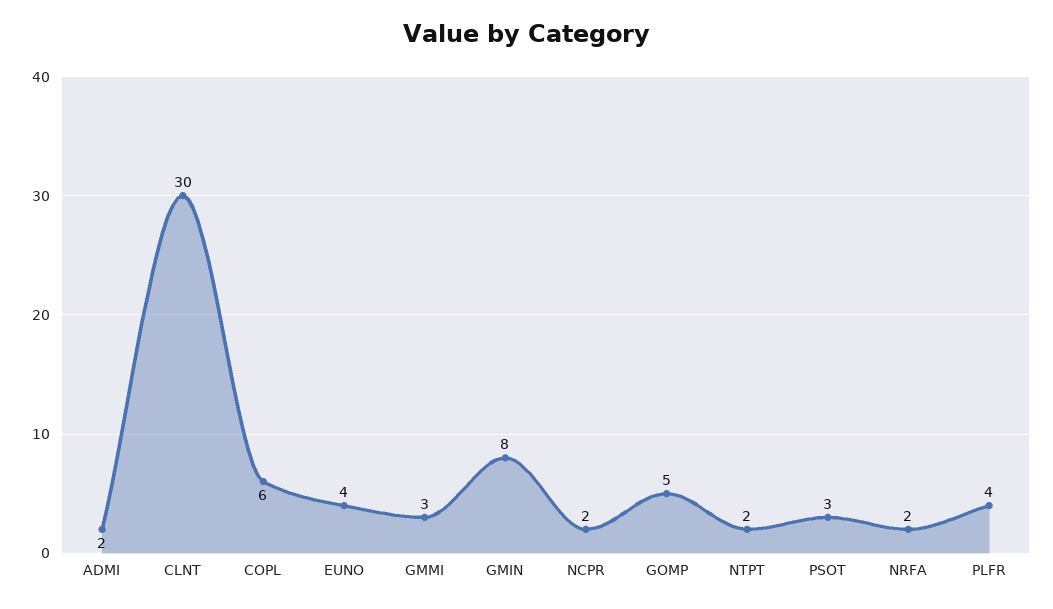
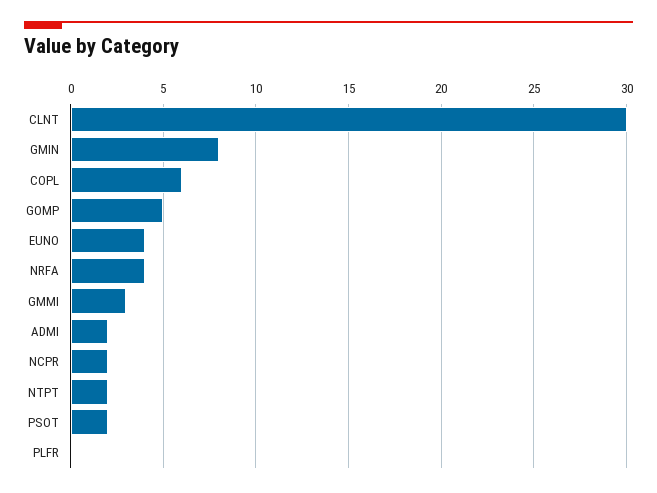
  {
    "ADMI": 2,
    "CLNT": 30,
    "COPL": 6,
    "EUNO": 4,
    "GMMI": 3,
    "GMIN": 8,
    "NCPR": 2,
    "GOMP": 5,
    "NTPT": 2,
-   "PSOT": 3,
+   "PSOT": 2,
-   "NRFA": 2,
+   "NRFA": 4,
-   "PLFR": 4
+   "PLFR": 0
  }

